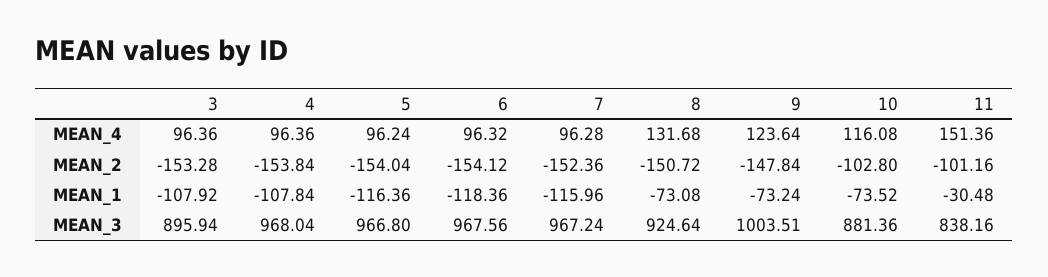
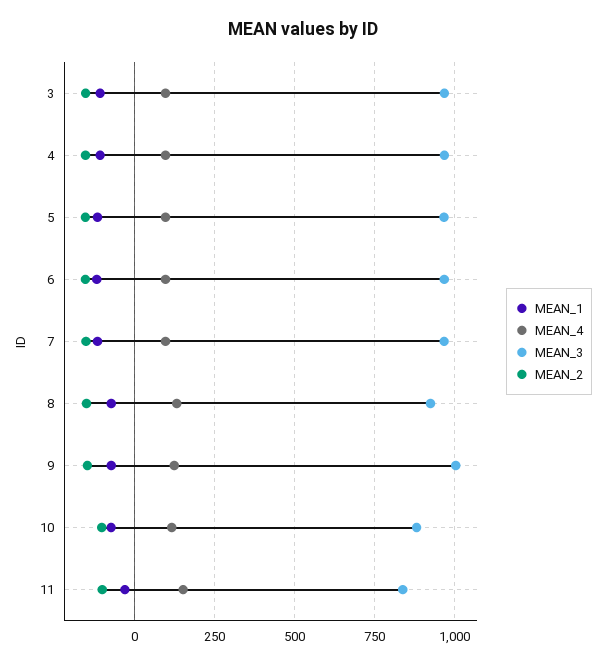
  {
    "MEAN_4": {
      "3": 96.36,
      "4": 96.36,
      "5": 96.24,
      "6": 96.32,
      "7": 96.28,
      "8": 131.68,
      "9": 123.64,
      "10": 116.08,
      "11": 151.36
    },
    "MEAN_2": {
      "3": -153.28,
      "4": -153.84,
      "5": -154.04,
      "6": -154.12,
      "7": -152.36,
      "8": -150.72,
      "9": -147.84,
      "10": -102.8,
      "11": -101.16
    },
    "MEAN_1": {
      "3": -107.92,
      "4": -107.84,
      "5": -116.36,
      "6": -118.36,
      "7": -115.96,
      "8": -73.08,
      "9": -73.24,
      "10": -73.52,
      "11": -30.48
    },
    "MEAN_3": {
-     "3": 895.94,
+     "3": 975,
      "4": 968.04,
      "5": 966.8,
      "6": 967.56,
      "7": 967.24,
      "8": 924.64,
      "9": 1003.51,
      "10": 881.36,
      "11": 838.16
    }
  }

